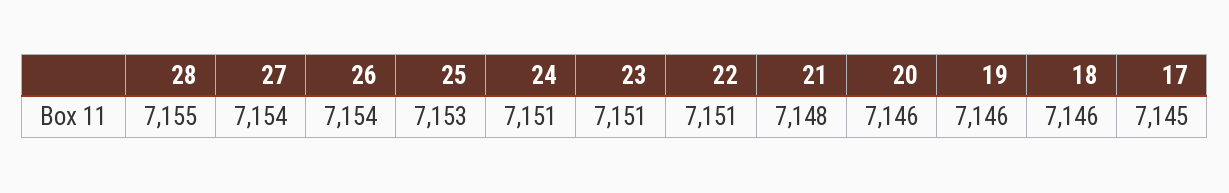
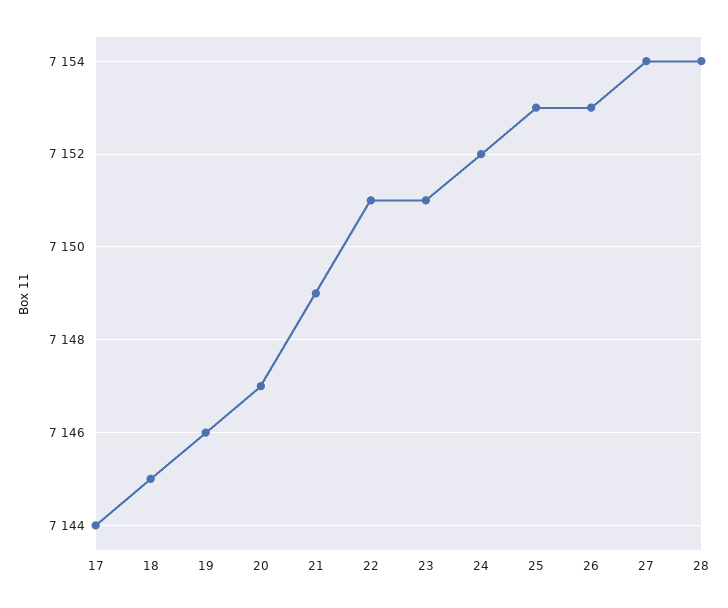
  {
-   "28": 7155,
+   "28": 7154,
    "27": 7154,
-   "26": 7154,
+   "26": 7153,
    "25": 7153,
-   "24": 7151,
+   "24": 7152,
    "23": 7151,
    "22": 7151,
-   "21": 7148,
+   "21": 7149,
-   "20": 7146,
+   "20": 7147,
    "19": 7146,
-   "18": 7146,
+   "18": 7145,
-   "17": 7145
+   "17": 7144
  }

